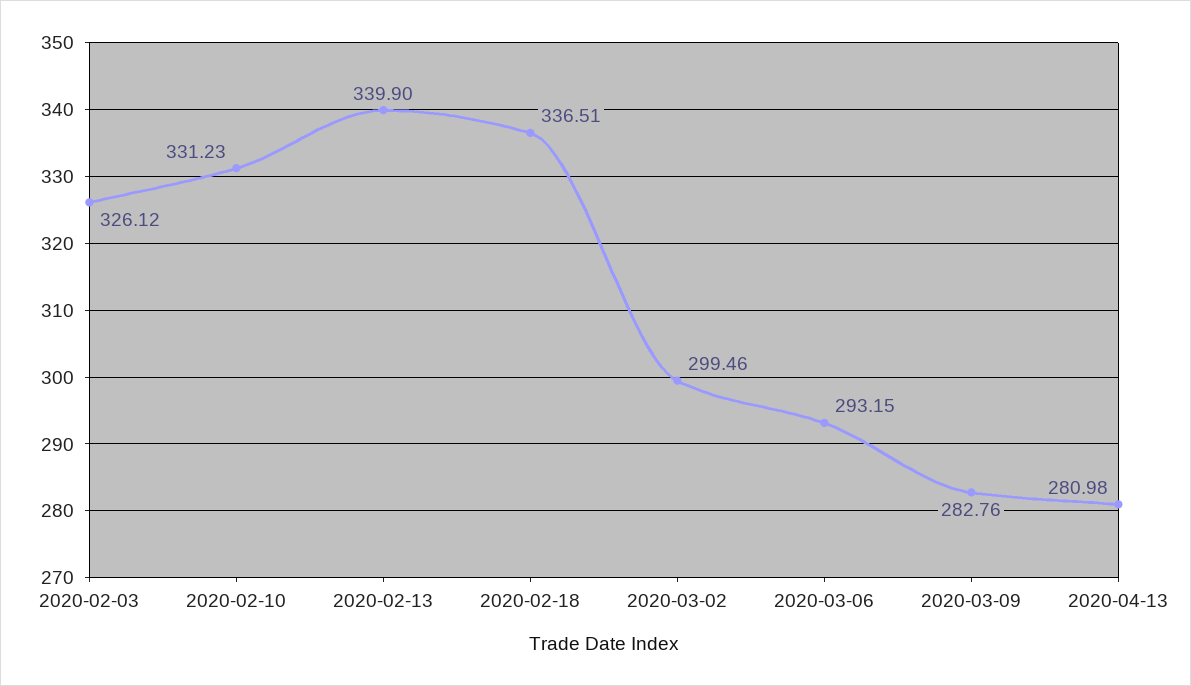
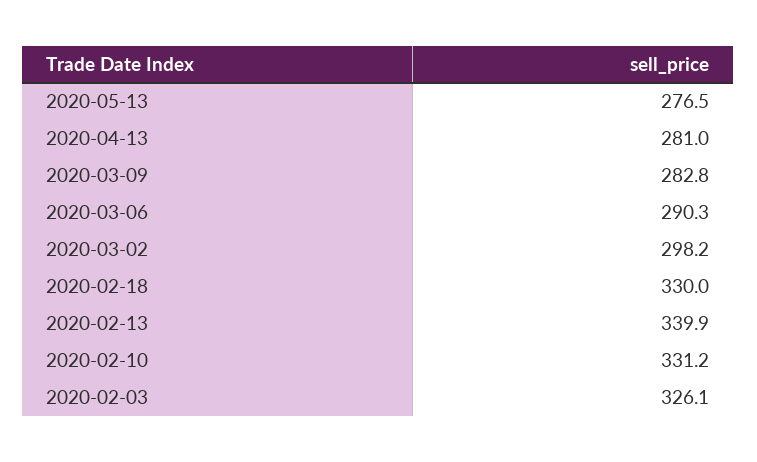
  {
    "2020-02-03": 326.12,
    "2020-02-10": 331.23,
    "2020-02-13": 339.9,
-   "2020-02-18": 336.51,
+   "2020-02-18": 330,
-   "2020-03-02": 299.46,
+   "2020-03-02": 298.2,
-   "2020-03-06": 293.15,
+   "2020-03-06": 290.3,
    "2020-03-09": 282.76,
-   "2020-04-13": 280.98
+   "2020-04-13": 280.98,
+   "2020-05-13": 276.5
  }

